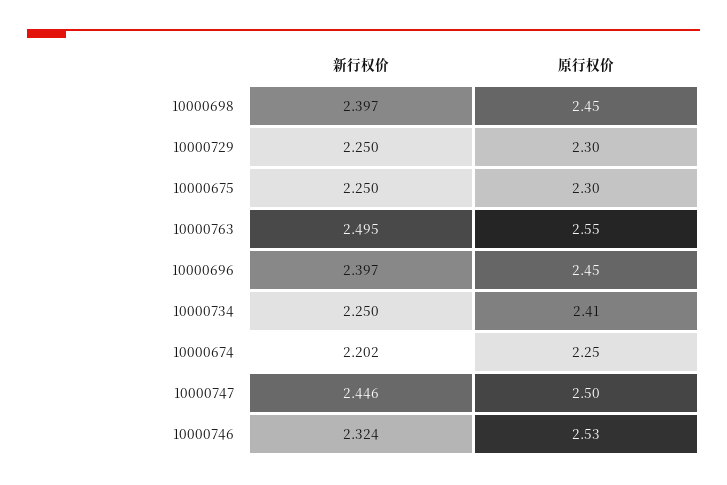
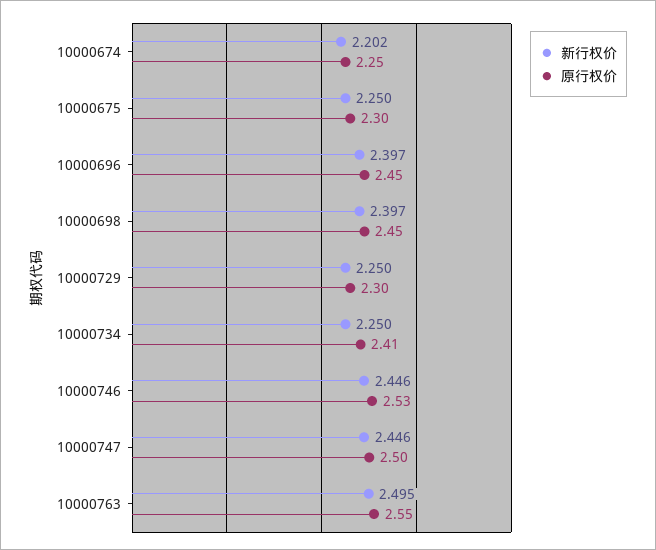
  {
    "新行权价": {
      "10000698": 2.397,
      "10000729": 2.25,
      "10000675": 2.25,
      "10000763": 2.495,
      "10000696": 2.397,
      "10000734": 2.25,
      "10000674": 2.202,
      "10000747": 2.446,
-     "10000746": 2.324
+     "10000746": 2.446
    },
    "原行权价": {
      "10000698": 2.45,
      "10000729": 2.3,
      "10000675": 2.3,
      "10000763": 2.55,
      "10000696": 2.45,
      "10000734": 2.41,
      "10000674": 2.25,
      "10000747": 2.5,
      "10000746": 2.53
    }
  }

